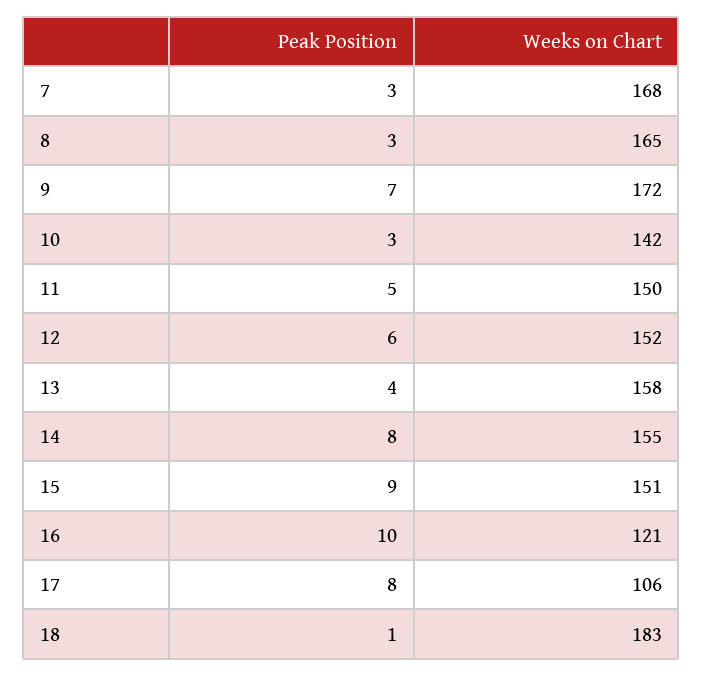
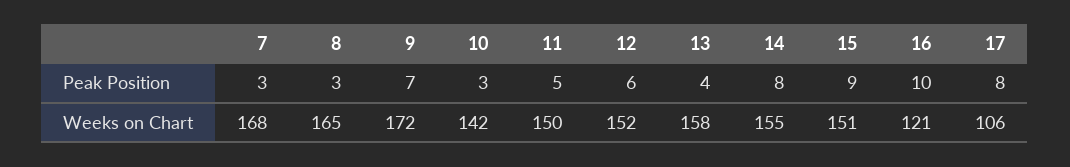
  {
    "Peak Position": {
      "7": 3,
      "8": 3,
      "9": 7,
      "10": 3,
      "11": 5,
      "12": 6,
      "13": 4,
      "14": 8,
      "15": 9,
      "16": 10,
-     "17": 8,
+     "17": 8
-     "18": 1
    },
    "Weeks on Chart": {
      "7": 168,
      "8": 165,
      "9": 172,
      "10": 142,
      "11": 150,
      "12": 152,
      "13": 158,
      "14": 155,
      "15": 151,
      "16": 121,
-     "17": 106,
+     "17": 106
-     "18": 183
    }
  }

